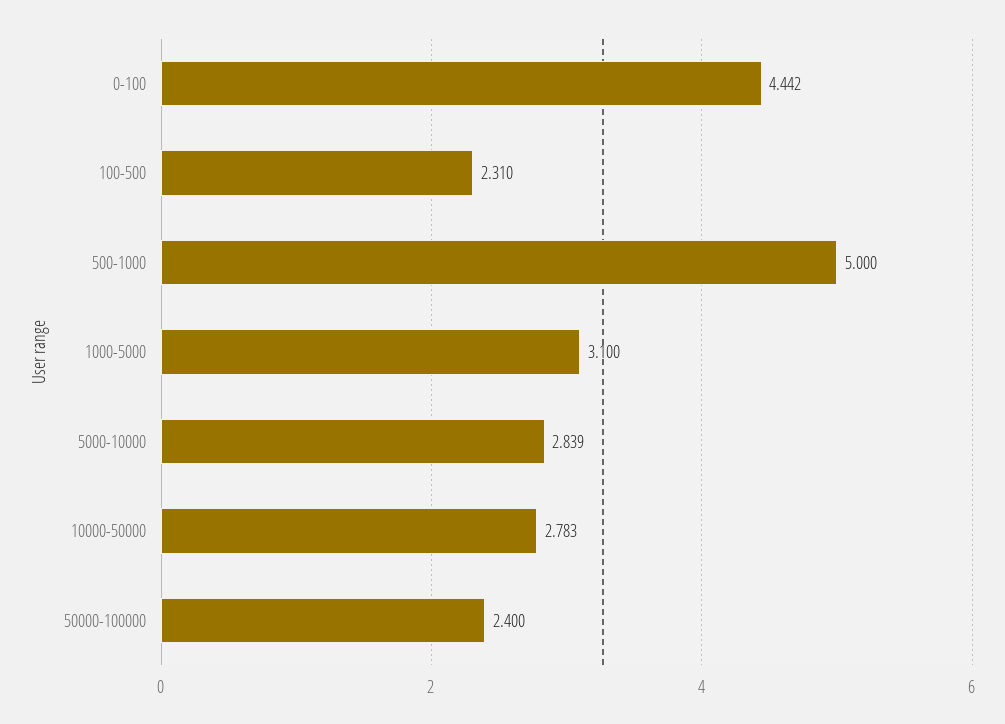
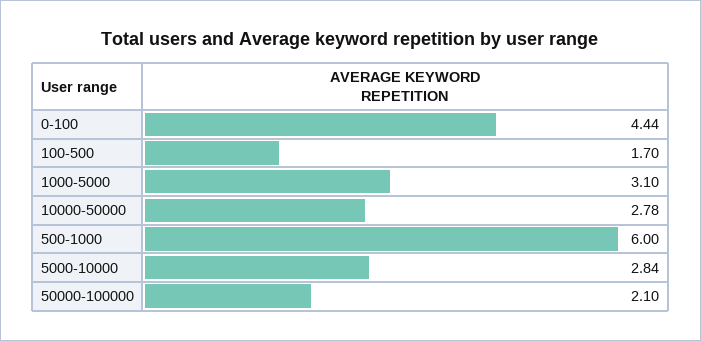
  {
    "0-100": 4.442,
-   "100-500": 2.31,
+   "100-500": 1.7,
-   "500-1000": 5,
+   "500-1000": 6,
    "1000-5000": 3.1,
    "5000-10000": 2.839,
    "10000-50000": 2.783,
-   "50000-100000": 2.4
+   "50000-100000": 2.1
  }

